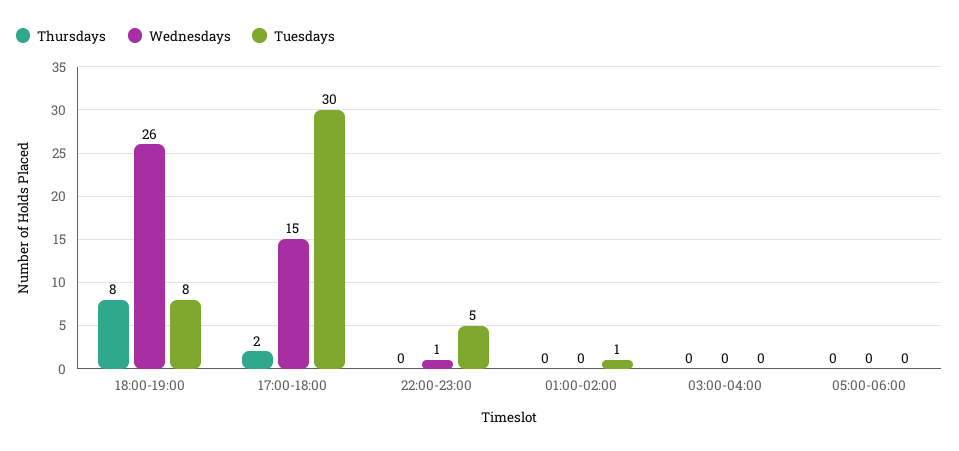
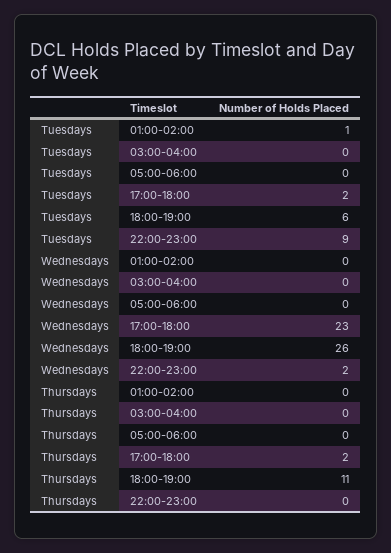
  {
    "Thursdays": {
-     "18:00-19:00": 8,
+     "18:00-19:00": 11,
      "17:00-18:00": 2,
      "22:00-23:00": 0,
      "01:00-02:00": 0,
      "03:00-04:00": 0,
      "05:00-06:00": 0
    },
    "Wednesdays": {
      "18:00-19:00": 26,
-     "17:00-18:00": 15,
+     "17:00-18:00": 23,
-     "22:00-23:00": 1,
+     "22:00-23:00": 2,
      "01:00-02:00": 0,
      "03:00-04:00": 0,
      "05:00-06:00": 0
    },
    "Tuesdays": {
-     "18:00-19:00": 8,
+     "18:00-19:00": 6,
-     "17:00-18:00": 30,
+     "17:00-18:00": 2,
-     "22:00-23:00": 5,
+     "22:00-23:00": 9,
      "01:00-02:00": 1,
      "03:00-04:00": 0,
      "05:00-06:00": 0
    }
  }

